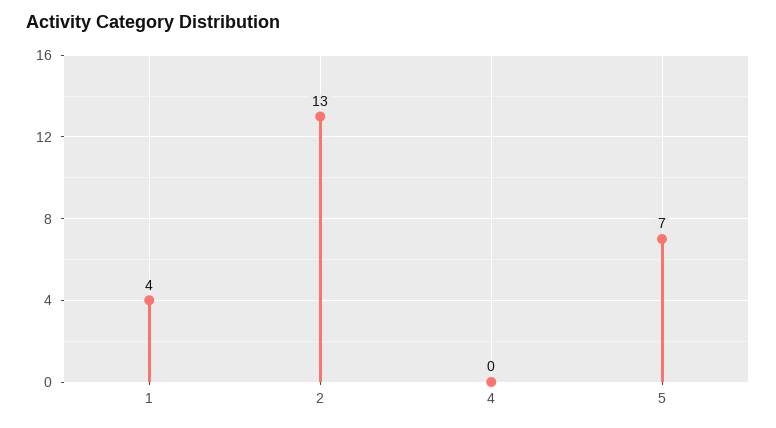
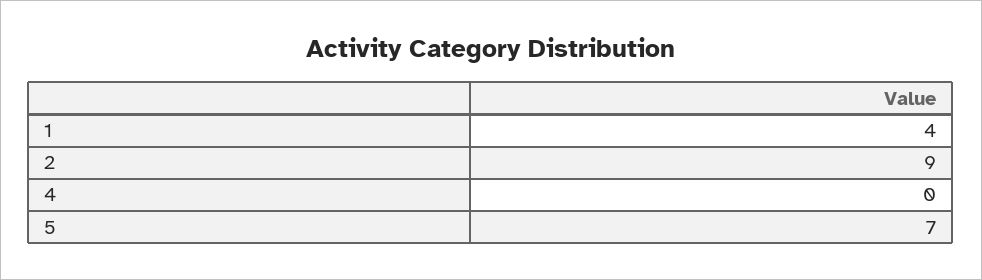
  {
    "1": 4,
-   "2": 13,
+   "2": 9,
    "4": 0,
    "5": 7
  }

